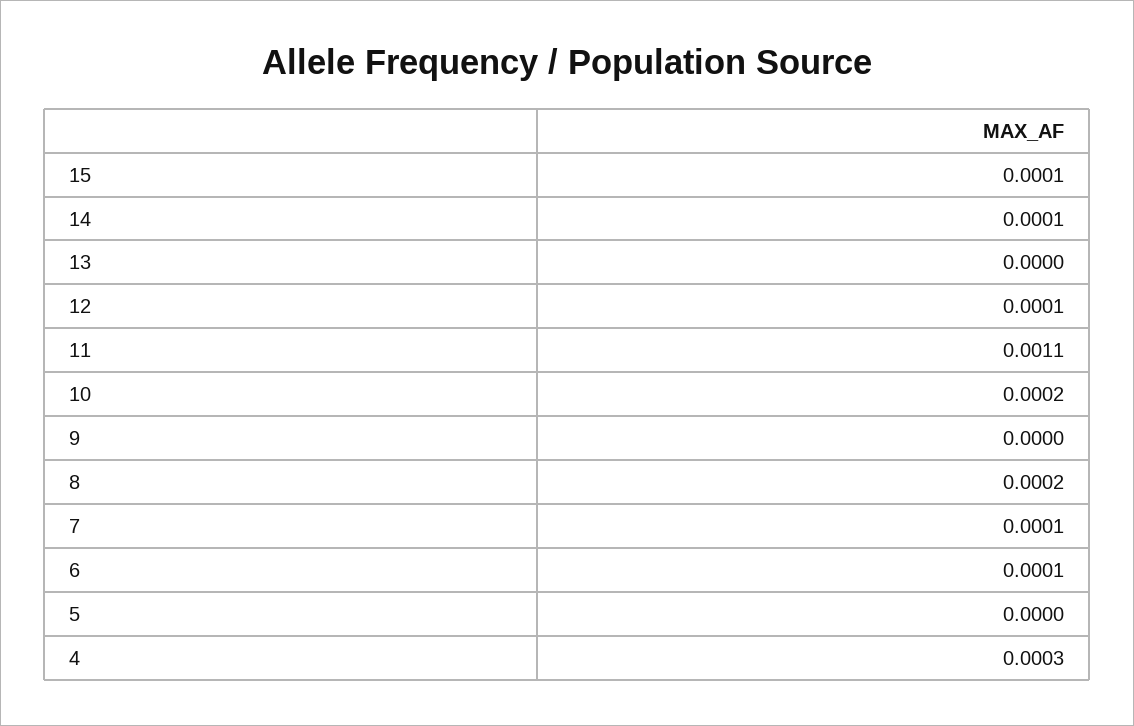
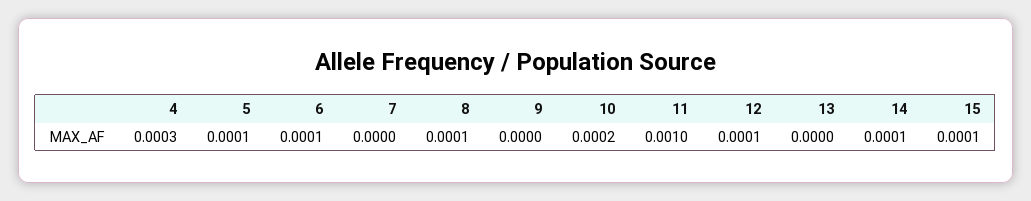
  {
    "15": 0.0001,
    "14": 0.0001,
    "13": 0,
    "12": 0.0001,
-   "11": 0.0011,
+   "11": 0.001,
    "10": 0.0002,
    "9": 0,
-   "8": 0.0002,
+   "8": 0.0001,
-   "7": 0.0001,
+   "7": 0,
    "6": 0.0001,
-   "5": 0,
+   "5": 0.0001,
    "4": 0.0003
  }

